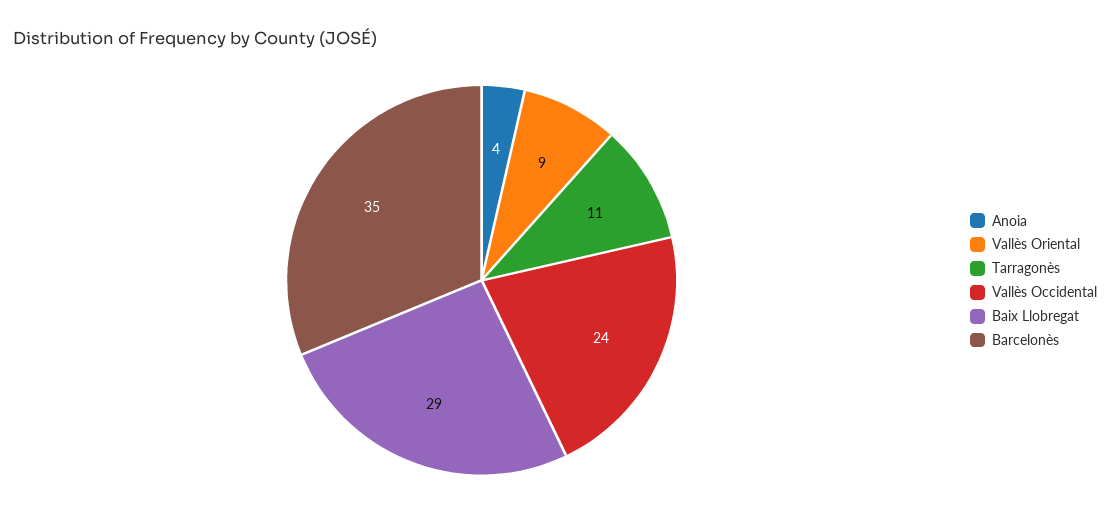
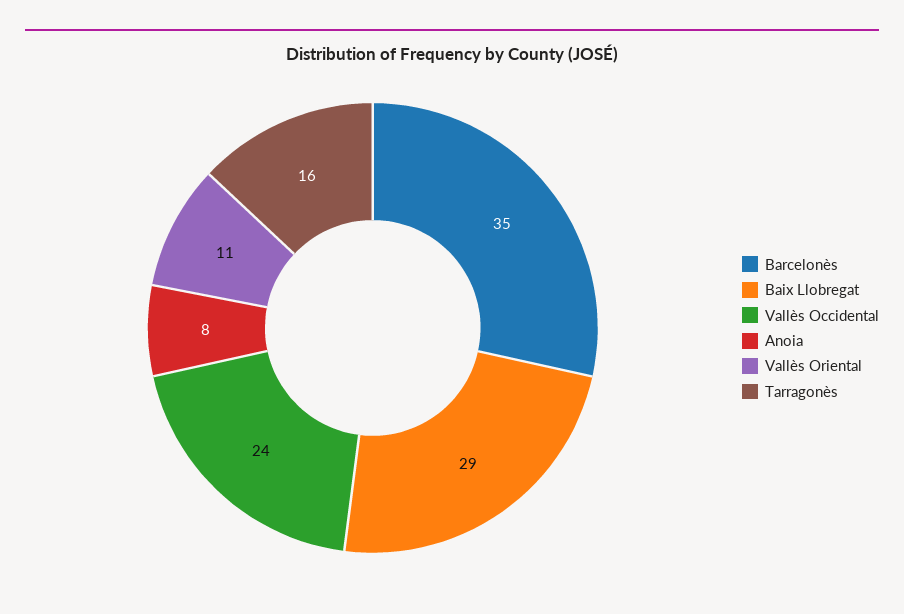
  {
-   "Anoia": 4,
+   "Anoia": 8,
-   "Vallès Oriental": 9,
+   "Vallès Oriental": 11,
-   "Tarragonès": 11,
+   "Tarragonès": 16,
    "Vallès Occidental": 24,
    "Baix Llobregat": 29,
    "Barcelonès": 35
  }

